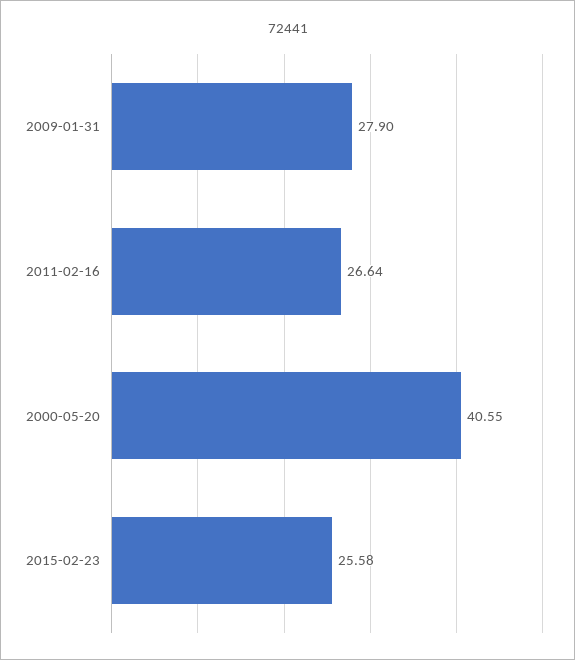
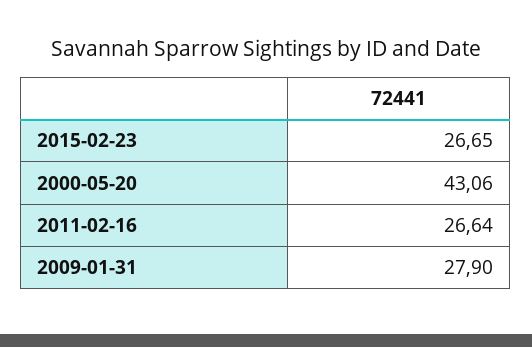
  {
    "2009-01-31": 27.9,
    "2011-02-16": 26.64,
-   "2000-05-20": 40.55,
+   "2000-05-20": 43.06,
-   "2015-02-23": 25.58
+   "2015-02-23": 26.65
  }

